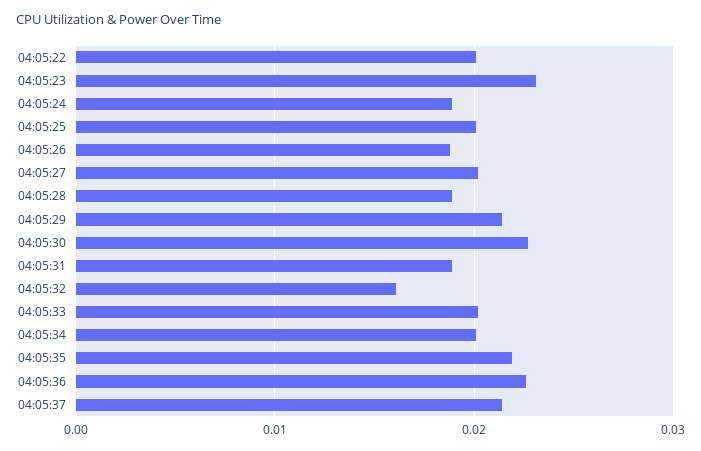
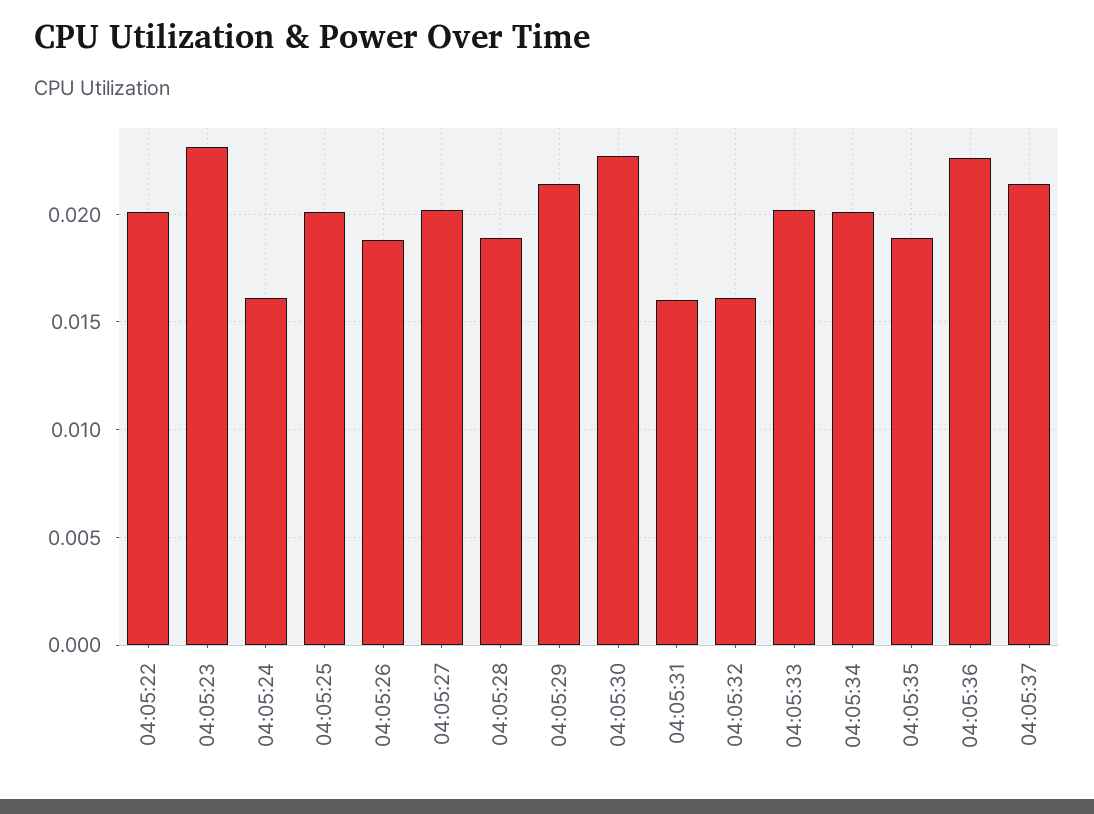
  {
    "04:05:22": 0.02,
    "04:05:23": 0.023,
-   "04:05:24": 0.019,
+   "04:05:24": 0.016,
    "04:05:25": 0.02,
    "04:05:26": 0.019,
    "04:05:27": 0.02,
    "04:05:28": 0.019,
    "04:05:29": 0.0215,
    "04:05:30": 0.0225,
-   "04:05:31": 0.019,
+   "04:05:31": 0.016,
    "04:05:32": 0.016,
    "04:05:33": 0.02,
    "04:05:34": 0.02,
-   "04:05:35": 0.022,
+   "04:05:35": 0.019,
    "04:05:36": 0.0225,
    "04:05:37": 0.0215
  }

